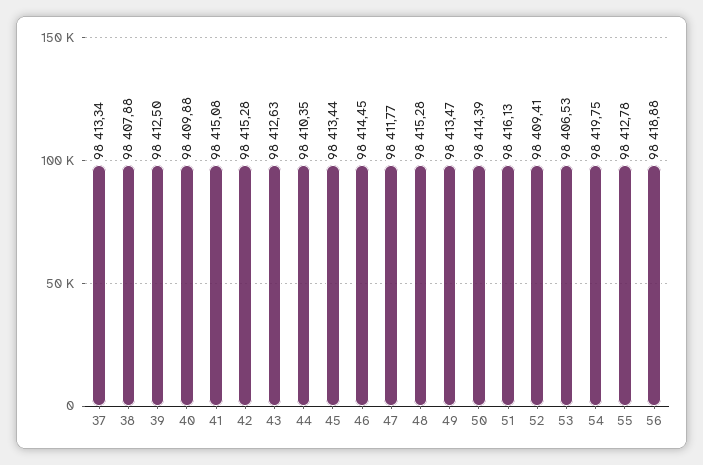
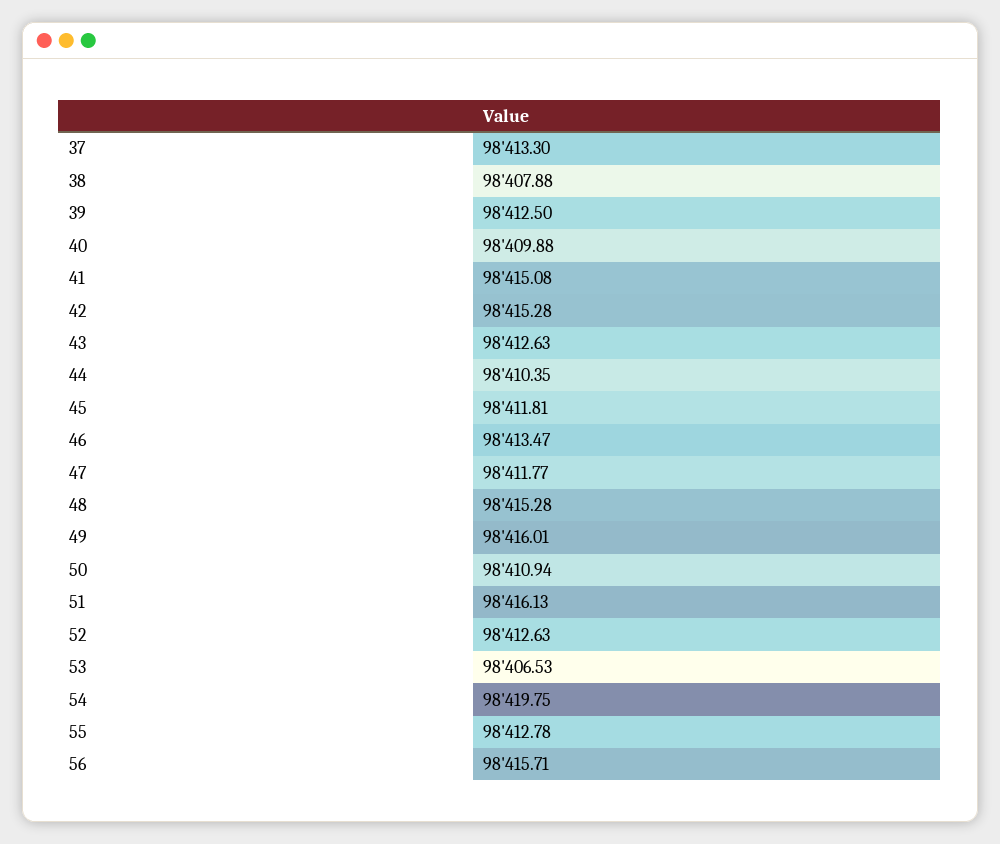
  {
-   "37": 98413.34,
+   "37": 98413.3,
    "38": 98407.88,
    "39": 98412.5,
    "40": 98409.88,
    "41": 98415.08,
    "42": 98415.28,
    "43": 98412.63,
    "44": 98410.35,
-   "45": 98413.44,
+   "45": 98411.81,
-   "46": 98414.45,
+   "46": 98413.47,
    "47": 98411.77,
    "48": 98415.28,
-   "49": 98413.47,
+   "49": 98416.01,
-   "50": 98414.39,
+   "50": 98410.94,
    "51": 98416.13,
-   "52": 98409.41,
+   "52": 98412.63,
    "53": 98406.53,
    "54": 98419.75,
    "55": 98412.78,
-   "56": 98418.88
+   "56": 98415.71
  }

